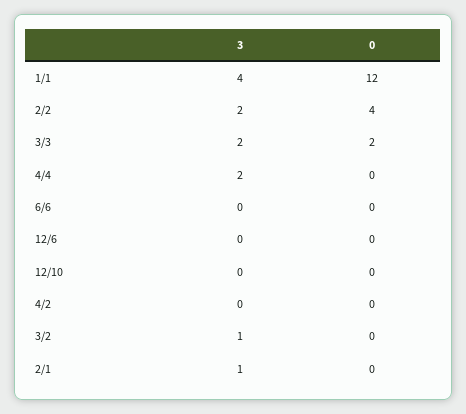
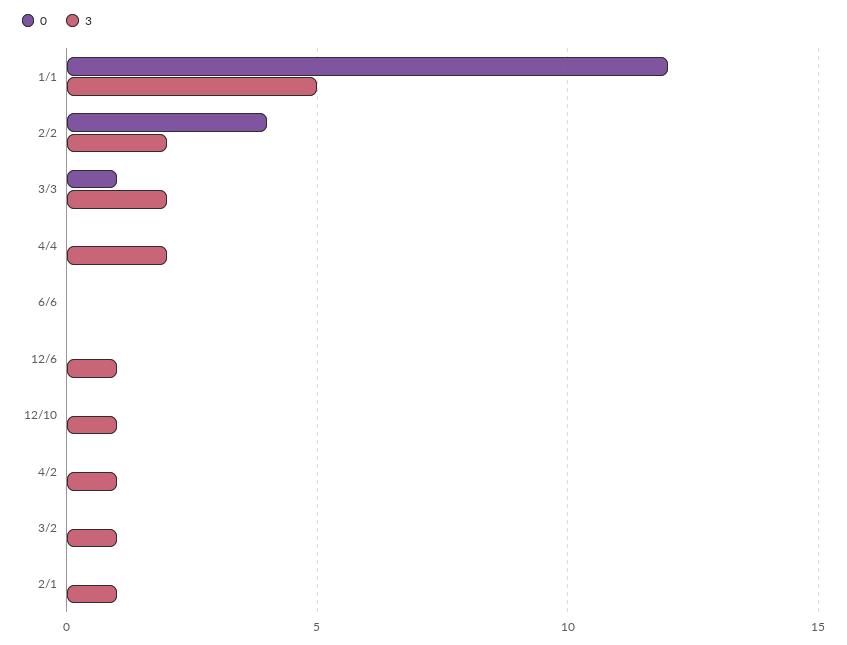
  {
    "3": {
-     "1/1": 4,
+     "1/1": 5,
      "2/2": 2,
      "3/3": 2,
      "4/4": 2,
      "6/6": 0,
-     "12/6": 0,
+     "12/6": 1,
-     "12/10": 0,
+     "12/10": 1,
-     "4/2": 0,
+     "4/2": 1,
      "3/2": 1,
      "2/1": 1
    },
    "0": {
      "1/1": 12,
      "2/2": 4,
-     "3/3": 2,
+     "3/3": 1,
      "4/4": 0,
      "6/6": 0,
      "12/6": 0,
      "12/10": 0,
      "4/2": 0,
      "3/2": 0,
      "2/1": 0
    }
  }

